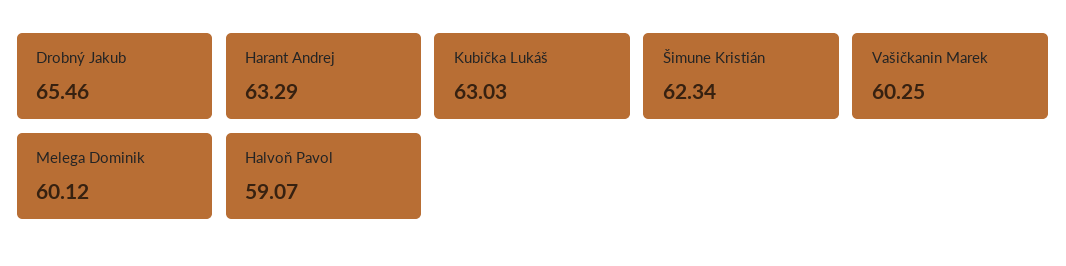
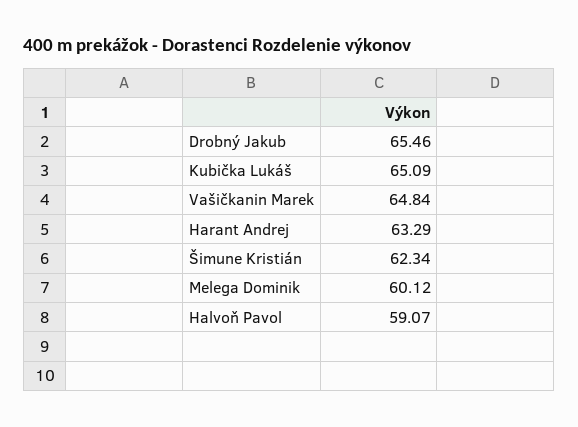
  {
    "Drobný Jakub": 65.46,
    "Harant Andrej": 63.29,
-   "Kubička Lukáš": 63.03,
+   "Kubička Lukáš": 65.09,
    "Šimune Kristián": 62.34,
-   "Vašičkanin Marek": 60.25,
+   "Vašičkanin Marek": 64.84,
    "Melega Dominik": 60.12,
    "Halvoň Pavol": 59.07
  }

